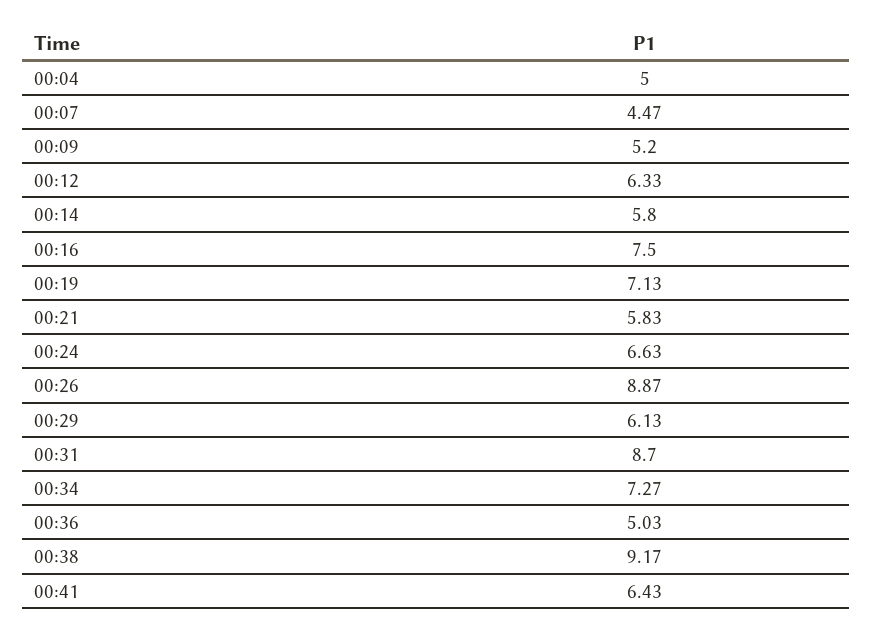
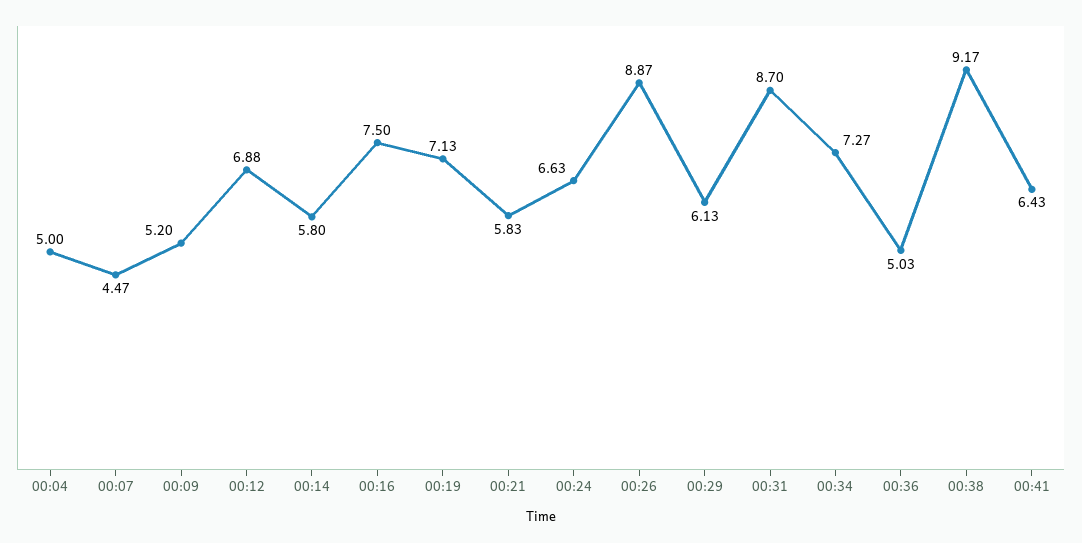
  {
    "00:04": 5,
    "00:07": 4.47,
    "00:09": 5.2,
-   "00:12": 6.33,
+   "00:12": 6.88,
    "00:14": 5.8,
    "00:16": 7.5,
    "00:19": 7.13,
    "00:21": 5.83,
    "00:24": 6.63,
    "00:26": 8.87,
    "00:29": 6.13,
    "00:31": 8.7,
    "00:34": 7.27,
    "00:36": 5.03,
    "00:38": 9.17,
    "00:41": 6.43
  }

